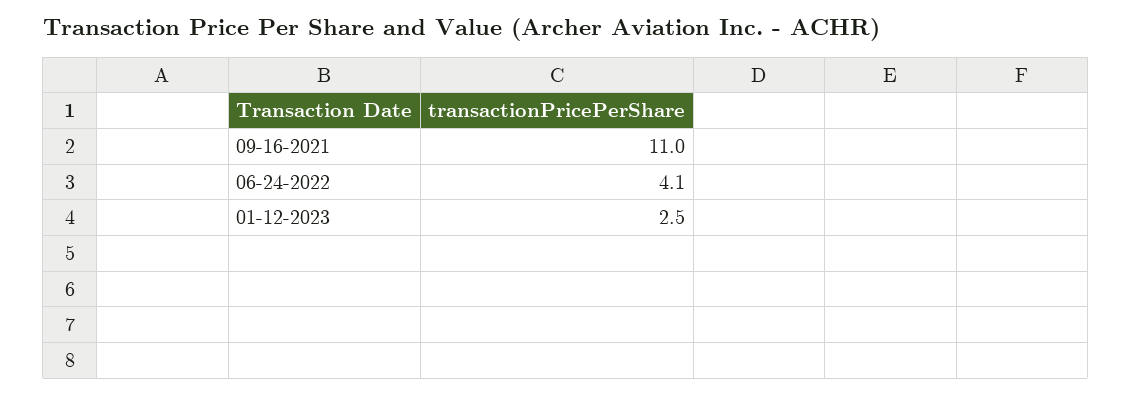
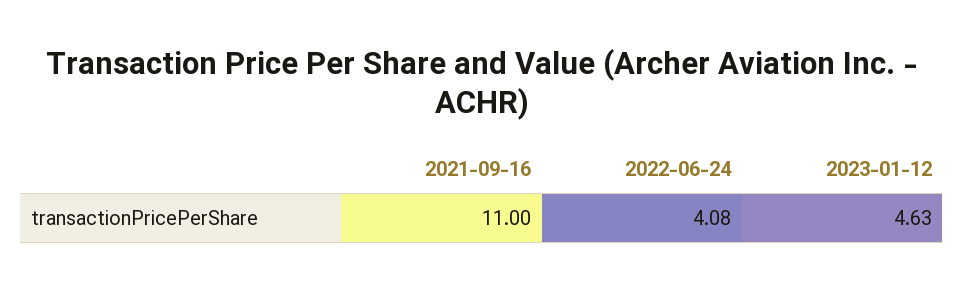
  {
    "09-16-2021": 11,
    "06-24-2022": 4.08,
-   "01-12-2023": 2.5
+   "01-12-2023": 4.63
  }

